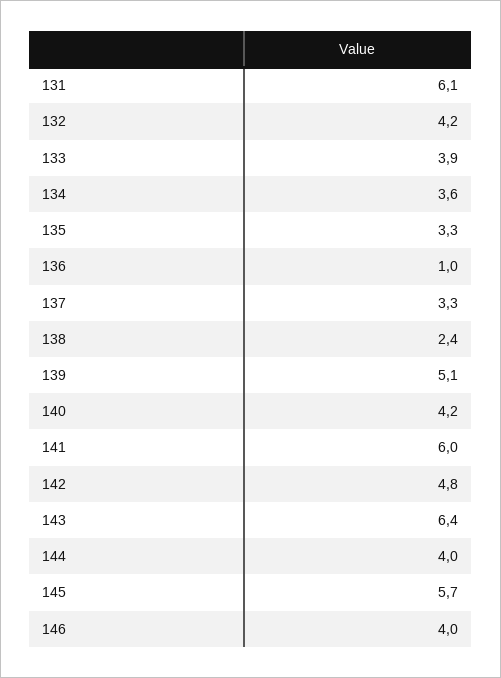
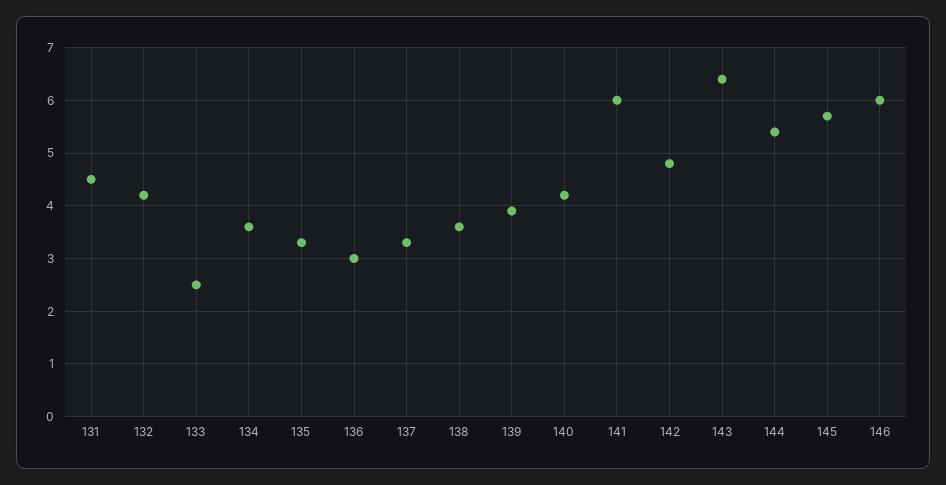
  {
-   "131": 6.1,
+   "131": 4.5,
    "132": 4.2,
-   "133": 3.9,
+   "133": 2.5,
    "134": 3.6,
    "135": 3.3,
-   "136": 1,
+   "136": 3,
    "137": 3.3,
-   "138": 2.4,
+   "138": 3.5,
-   "139": 5.1,
+   "139": 4,
    "140": 4.2,
    "141": 6,
    "142": 4.8,
    "143": 6.4,
-   "144": 4,
+   "144": 5.5,
    "145": 5.7,
-   "146": 4
+   "146": 6
  }

